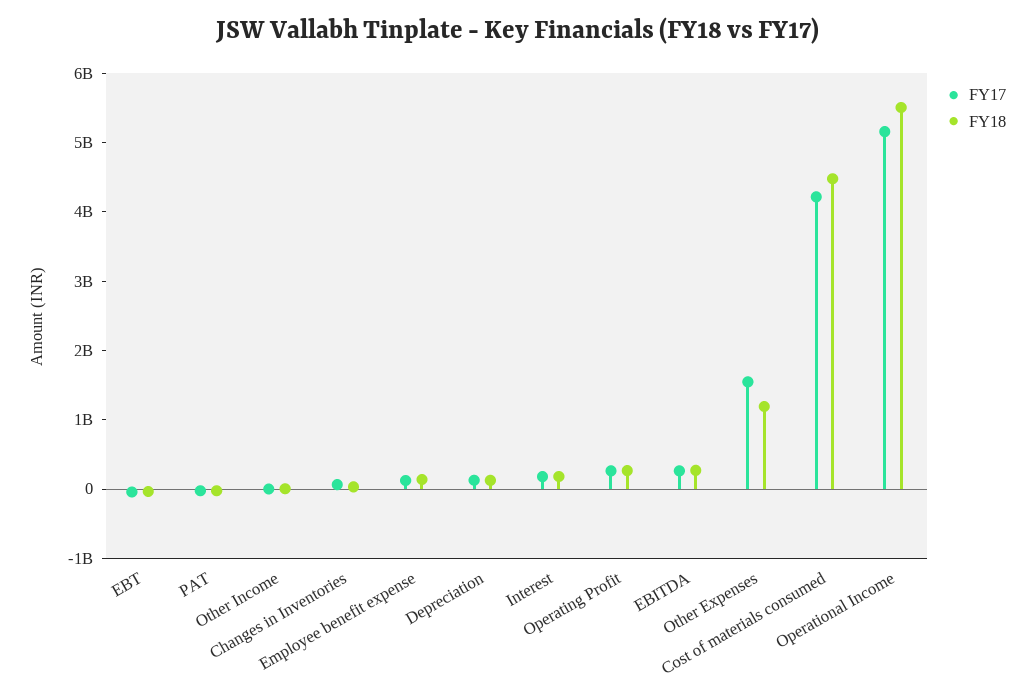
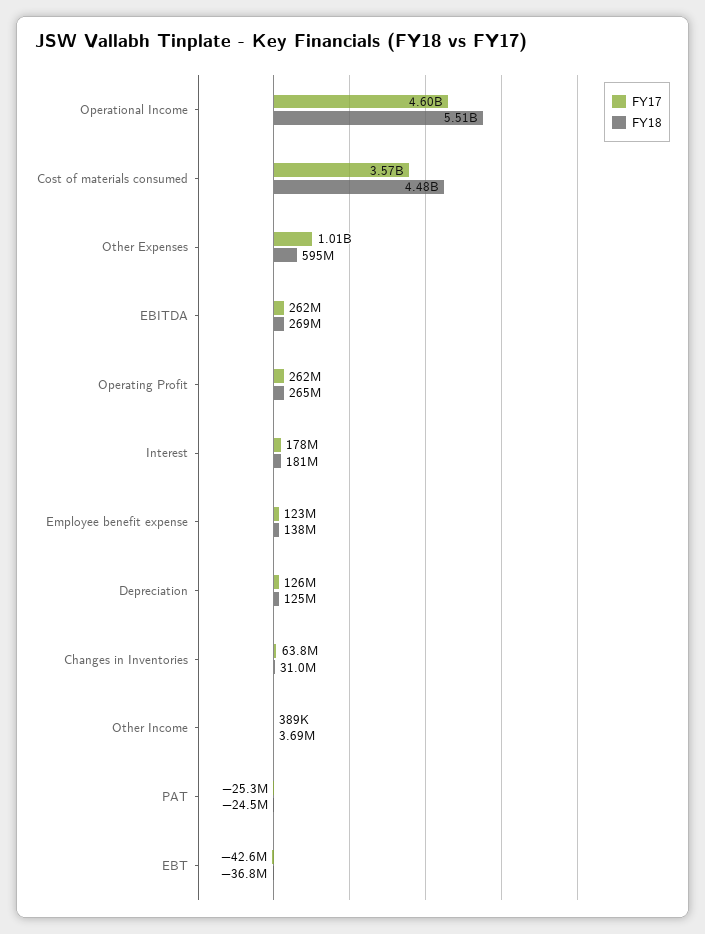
  {
    "FY17": {
      "EBT": -42600000,
      "PAT": -25300000,
      "Other Income": 389000,
      "Changes in Inventories": 63800000,
      "Employee benefit expense": 123000000,
      "Depreciation": 126000000,
      "Interest": 178000000,
      "Operating Profit": 262000000,
      "EBITDA": 262000000,
-     "Other Expenses": 1600000000,
+     "Other Expenses": 1010000000,
-     "Cost of materials consumed": 4200000000,
+     "Cost of materials consumed": 3570000000,
-     "Operational Income": 5200000000
+     "Operational Income": 4600000000
    },
    "FY18": {
      "EBT": -36800000,
      "PAT": -24500000,
      "Other Income": 3690000,
      "Changes in Inventories": 31000000,
      "Employee benefit expense": 138000000,
      "Depreciation": 125000000,
      "Interest": 181000000,
      "Operating Profit": 265000000,
      "EBITDA": 269000000,
-     "Other Expenses": 1200000000,
+     "Other Expenses": 595000000,
      "Cost of materials consumed": 4480000000,
      "Operational Income": 5510000000
    }
  }

